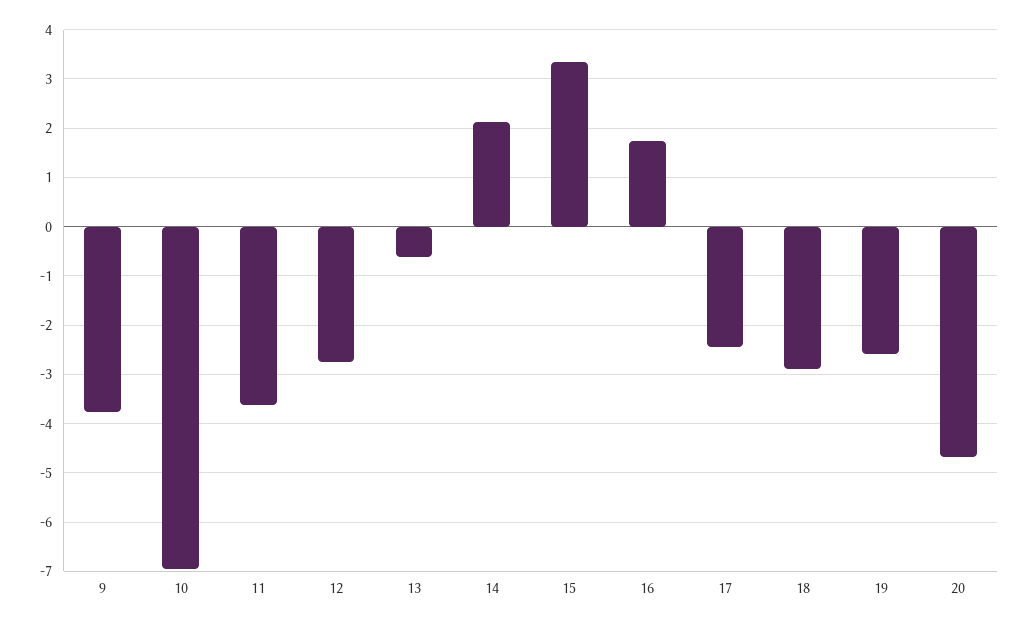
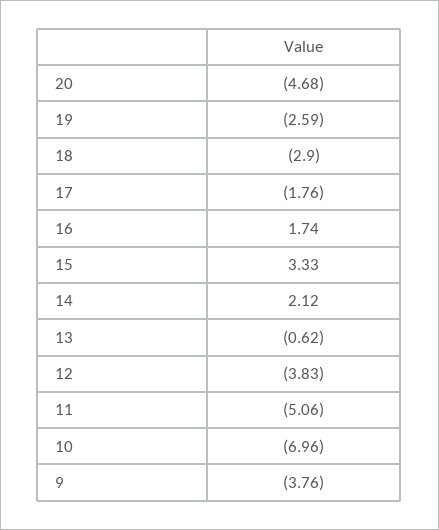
  {
    "9": -3.76,
    "10": -6.96,
-   "11": -3.6,
+   "11": -5.06,
-   "12": -2.8,
+   "12": -3.83,
    "13": -0.62,
    "14": 2.12,
    "15": 3.33,
    "16": 1.74,
-   "17": -2.4,
+   "17": -1.76,
    "18": -2.9,
    "19": -2.59,
    "20": -4.68
  }

